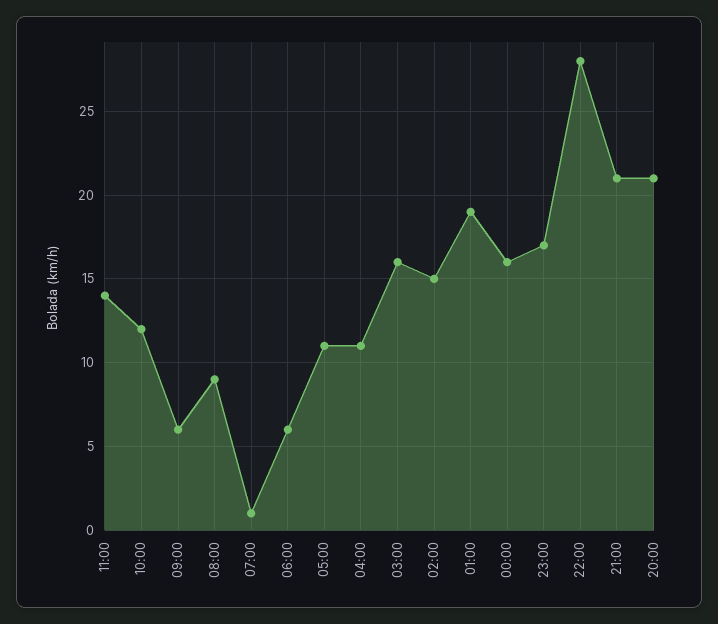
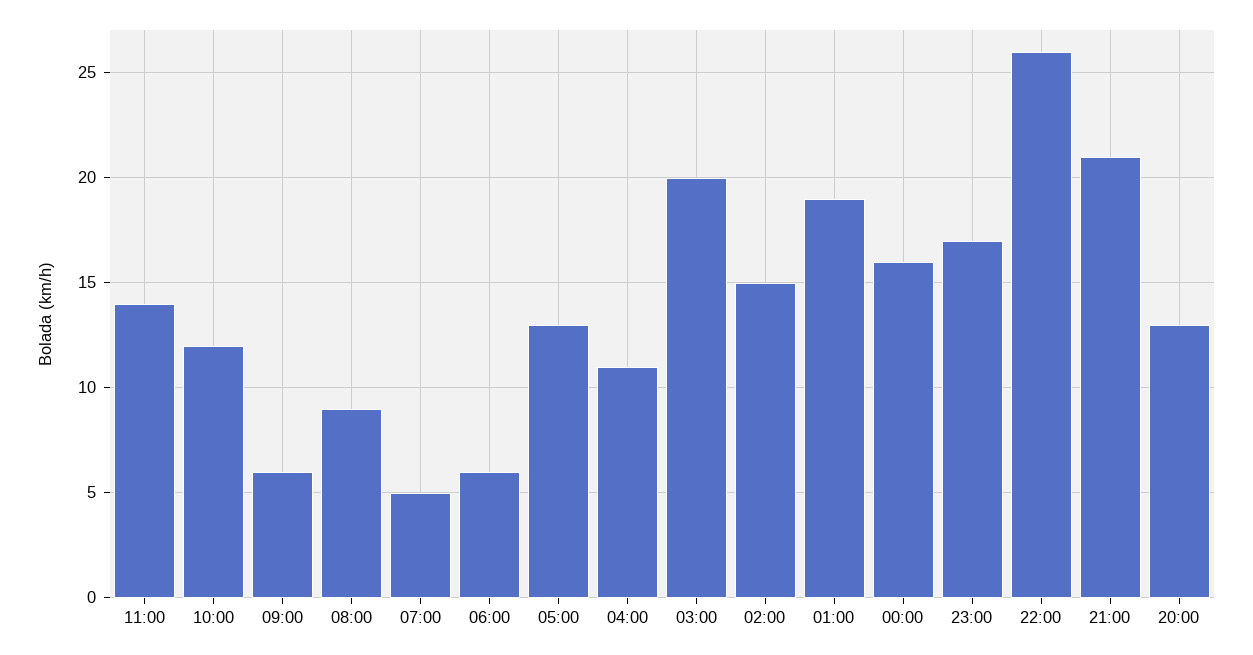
  {
    "11:00": 14,
    "10:00": 12,
    "09:00": 6,
    "08:00": 9,
-   "07:00": 1,
+   "07:00": 5,
    "06:00": 6,
-   "05:00": 11,
+   "05:00": 13,
    "04:00": 11,
-   "03:00": 16,
+   "03:00": 20,
    "02:00": 15,
    "01:00": 19,
    "00:00": 16,
    "23:00": 17,
-   "22:00": 28,
+   "22:00": 26,
    "21:00": 21,
-   "20:00": 21
+   "20:00": 13
  }

